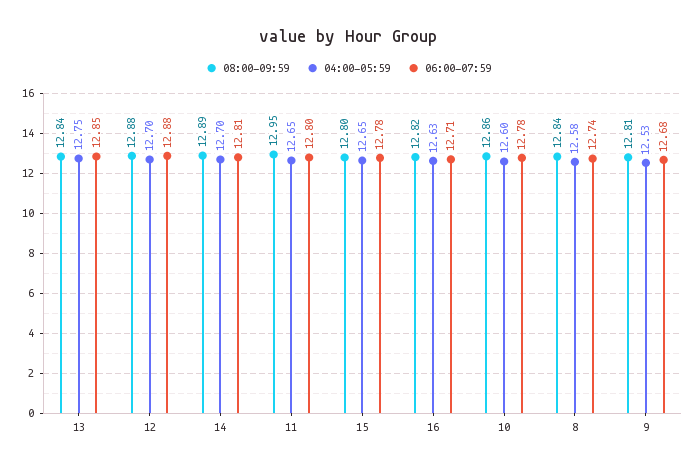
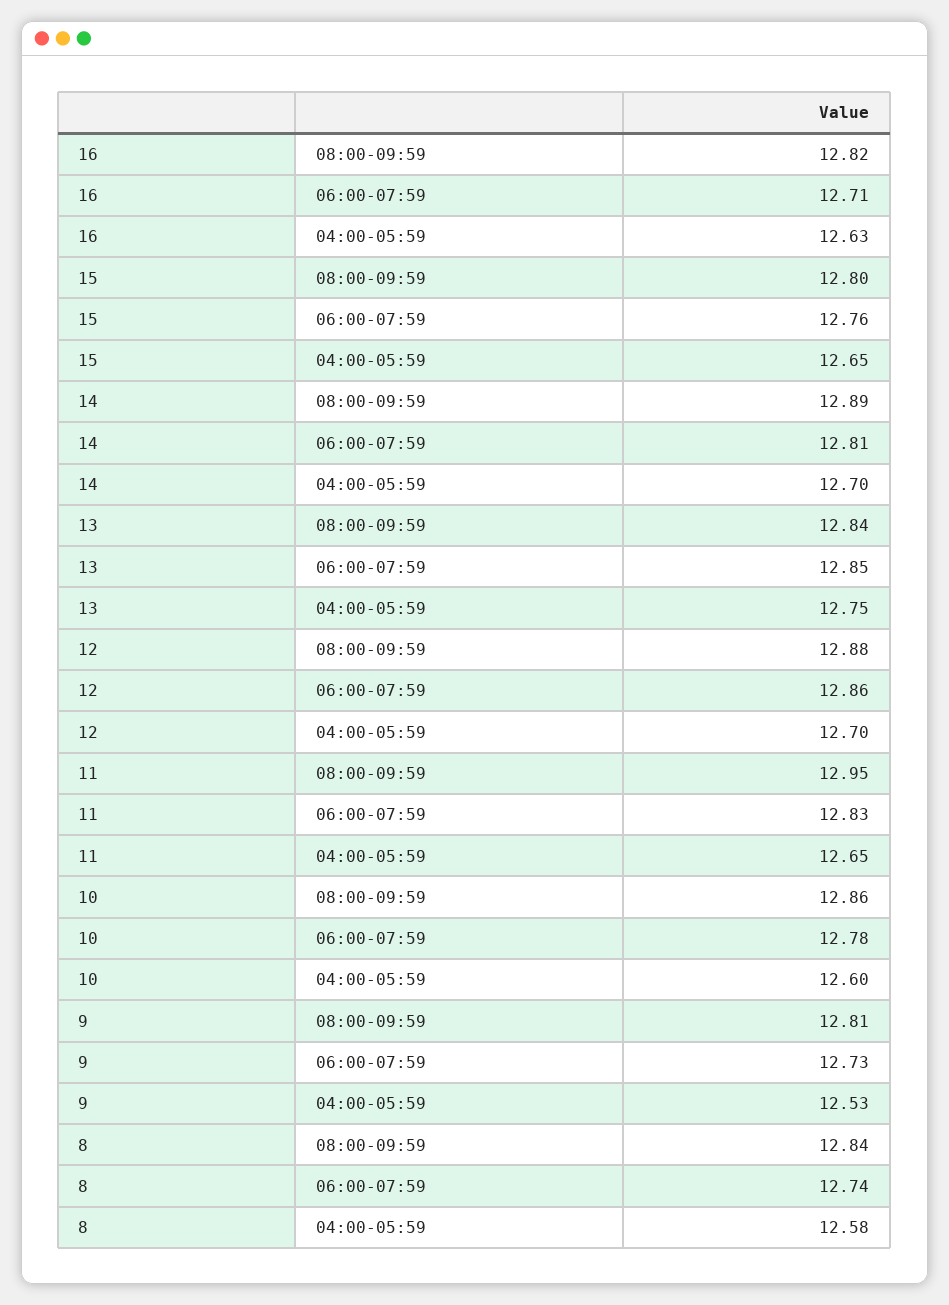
  {
    "08:00-09:59": {
      "13": 12.84,
      "12": 12.88,
      "14": 12.89,
      "11": 12.95,
      "15": 12.8,
      "16": 12.82,
      "10": 12.86,
      "8": 12.84,
      "9": 12.81
    },
    "04:00-05:59": {
      "13": 12.75,
      "12": 12.7,
      "14": 12.7,
      "11": 12.65,
      "15": 12.65,
      "16": 12.63,
      "10": 12.6,
      "8": 12.58,
      "9": 12.53
    },
    "06:00-07:59": {
      "13": 12.85,
-     "12": 12.88,
+     "12": 12.86,
      "14": 12.81,
-     "11": 12.8,
+     "11": 12.83,
-     "15": 12.78,
+     "15": 12.76,
      "16": 12.71,
      "10": 12.78,
      "8": 12.74,
-     "9": 12.68
+     "9": 12.73
    }
  }

